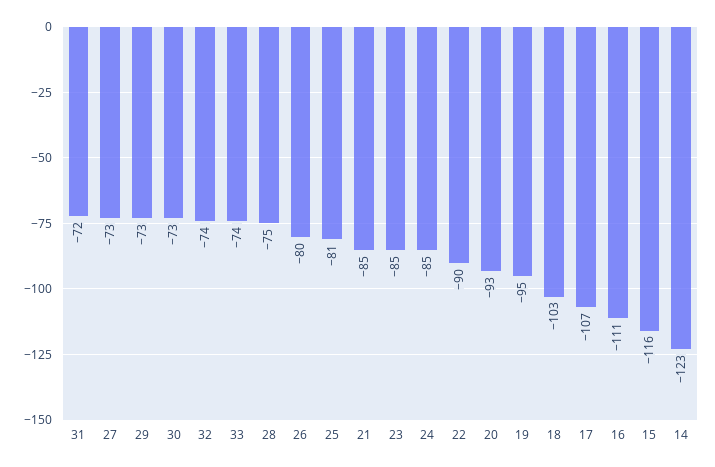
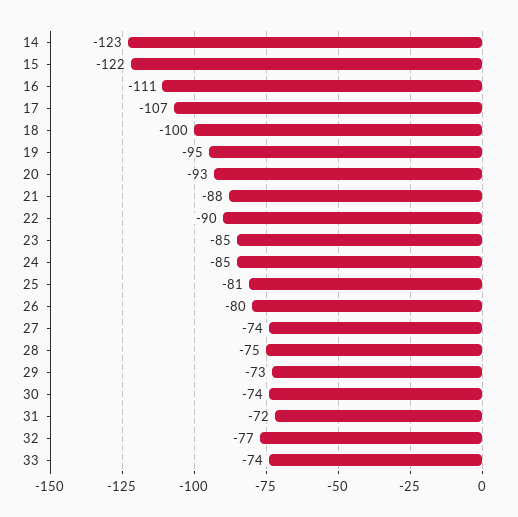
  {
    "31": -72,
-   "27": -73,
+   "27": -74,
    "29": -73,
-   "30": -73,
+   "30": -74,
-   "32": -74,
+   "32": -77,
    "33": -74,
    "28": -75,
    "26": -80,
    "25": -81,
-   "21": -85,
+   "21": -88,
    "23": -85,
    "24": -85,
    "22": -90,
    "20": -93,
    "19": -95,
-   "18": -103,
+   "18": -100,
    "17": -107,
    "16": -111,
-   "15": -116,
+   "15": -122,
    "14": -123
  }

